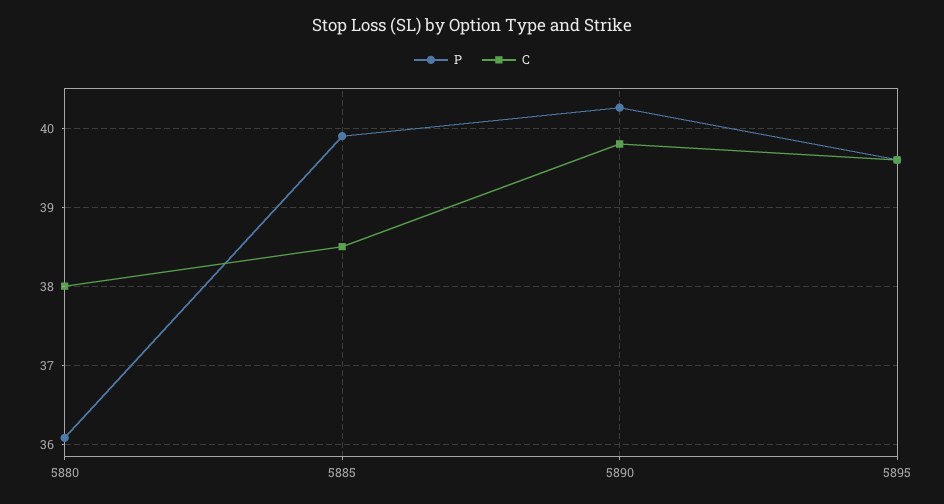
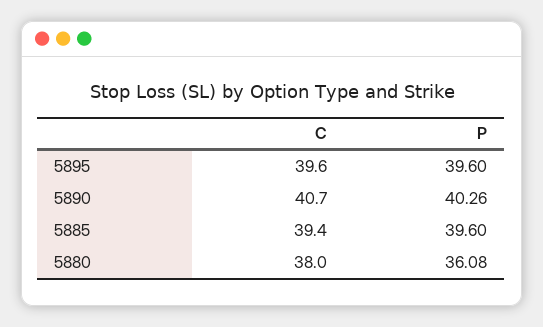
  {
    "P": {
      "5880": 36.08,
-     "5885": 39.9,
+     "5885": 39.6,
      "5890": 40.26,
      "5895": 39.6
    },
    "C": {
      "5880": 38,
-     "5885": 38.5,
+     "5885": 39.4,
-     "5890": 39.8,
+     "5890": 40.7,
      "5895": 39.6
    }
  }

